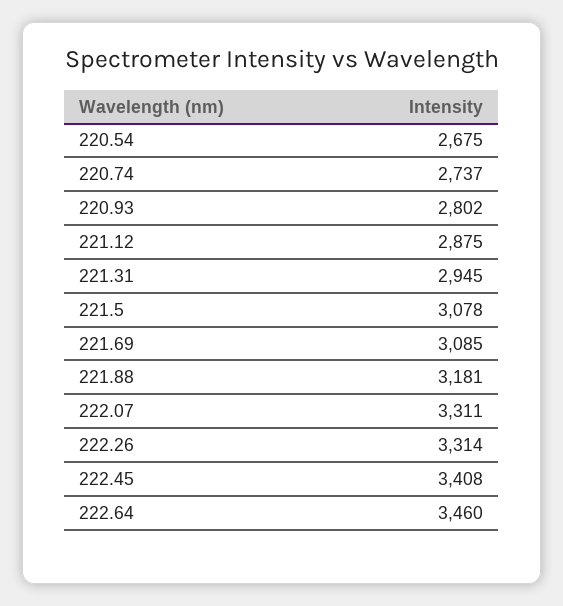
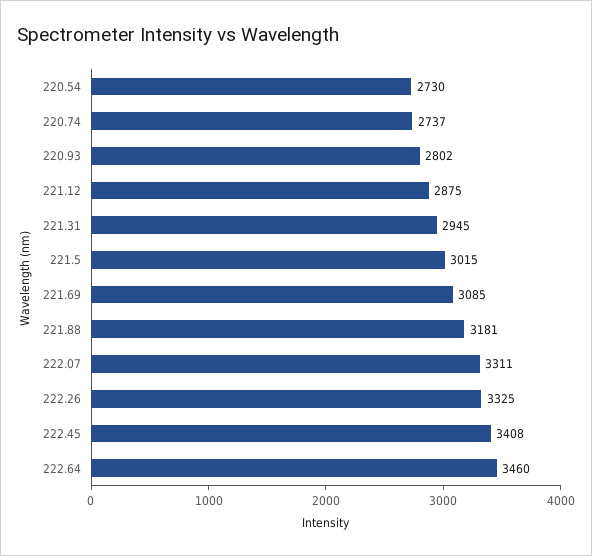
  {
-   "220.54": 2675,
+   "220.54": 2730,
    "220.74": 2737,
    "220.93": 2802,
    "221.12": 2875,
    "221.31": 2945,
-   "221.5": 3078,
+   "221.5": 3015,
    "221.69": 3085,
    "221.88": 3181,
    "222.07": 3311,
-   "222.26": 3314,
+   "222.26": 3325,
    "222.45": 3408,
    "222.64": 3460
  }

